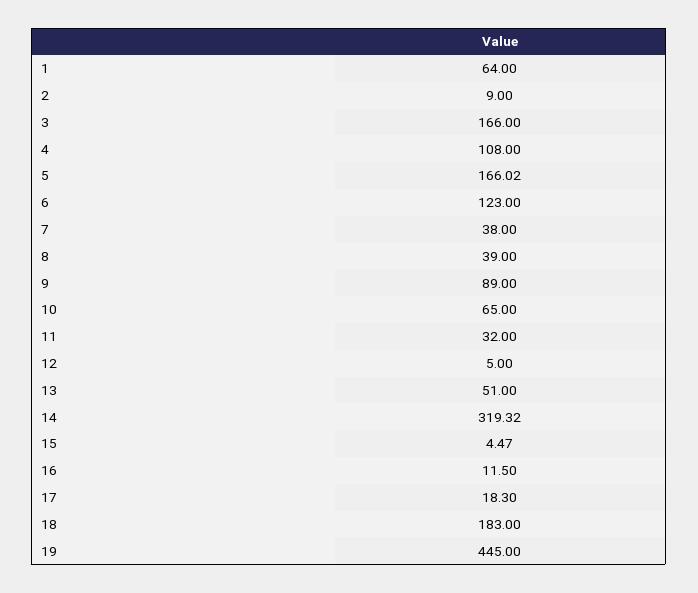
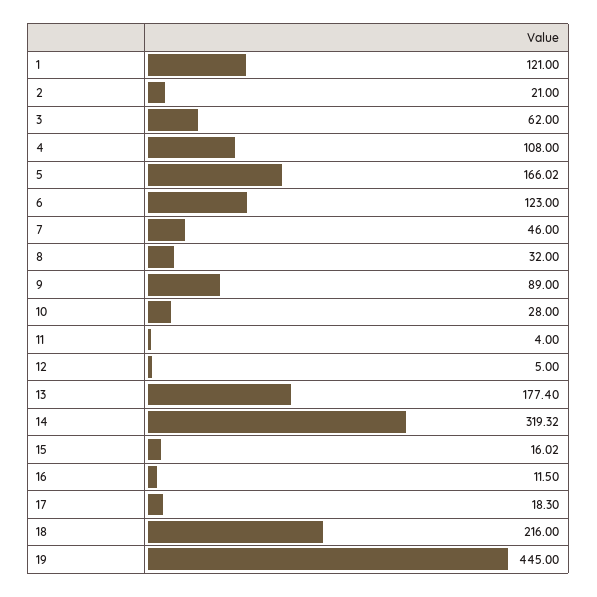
  {
-   "1": 64,
+   "1": 121,
-   "2": 9,
+   "2": 21,
-   "3": 166,
+   "3": 62,
    "4": 108,
    "5": 166.02,
    "6": 123,
-   "7": 38,
+   "7": 46,
-   "8": 39,
+   "8": 32,
    "9": 89,
-   "10": 65,
+   "10": 28,
-   "11": 32,
+   "11": 4,
    "12": 5,
-   "13": 51,
+   "13": 177.4,
    "14": 319.32,
-   "15": 4.47,
+   "15": 16.02,
    "16": 11.5,
    "17": 18.3,
-   "18": 183,
+   "18": 216,
    "19": 445
  }

